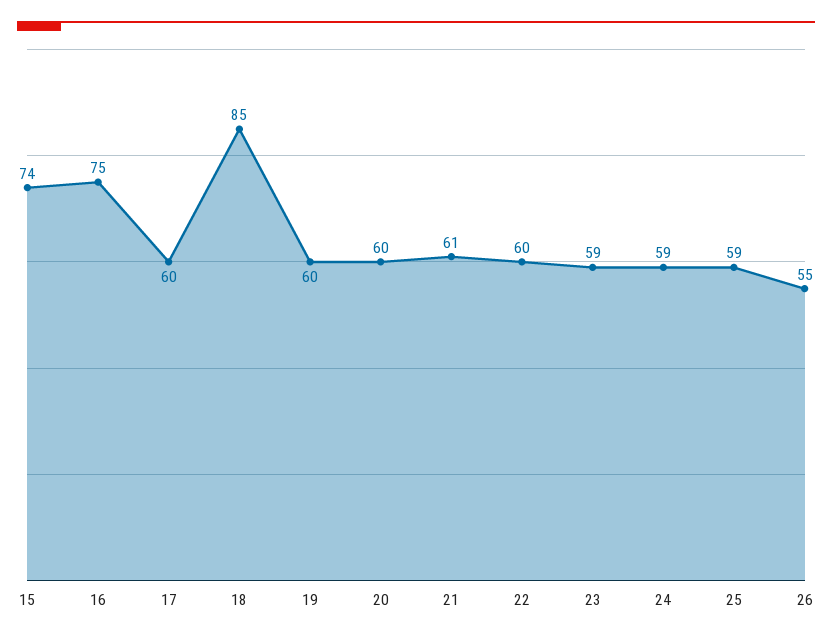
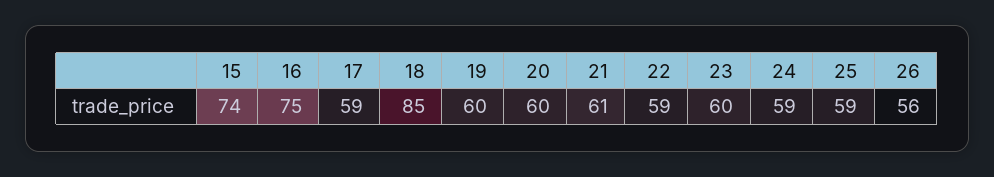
  {
    "15": 74,
    "16": 75,
-   "17": 60,
+   "17": 59,
    "18": 85,
    "19": 60,
    "20": 60,
    "21": 61,
-   "22": 60,
+   "22": 59,
-   "23": 59,
+   "23": 60,
    "24": 59,
    "25": 59,
-   "26": 55
+   "26": 56
  }

